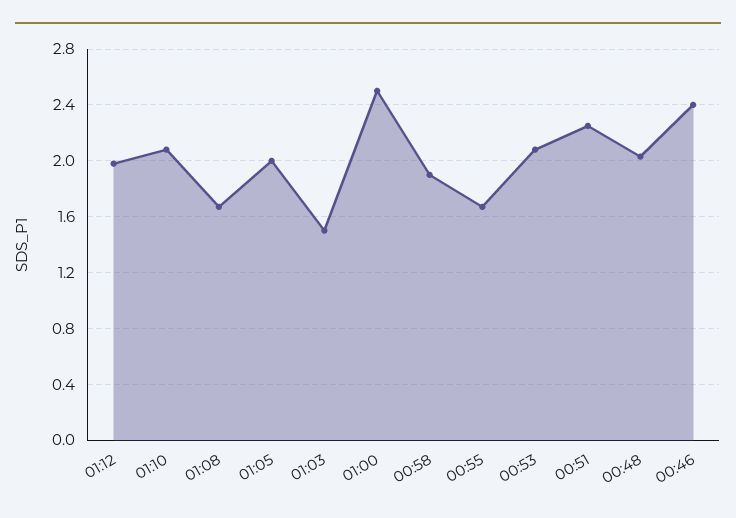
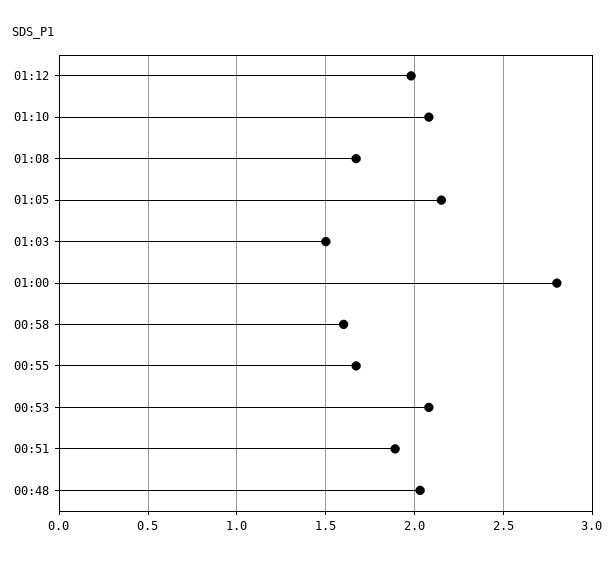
  {
    "01:12": 2,
    "01:10": 2.1,
    "01:08": 1.65,
-   "01:05": 2,
+   "01:05": 2.15,
    "01:03": 1.5,
-   "01:00": 2.5,
+   "01:00": 2.8,
-   "00:58": 1.9,
+   "00:58": 1.6,
    "00:55": 1.65,
    "00:53": 2.1,
-   "00:51": 2.25,
+   "00:51": 1.9,
-   "00:48": 2.05,
+   "00:48": 2.05
-   "00:46": 2.4
  }

